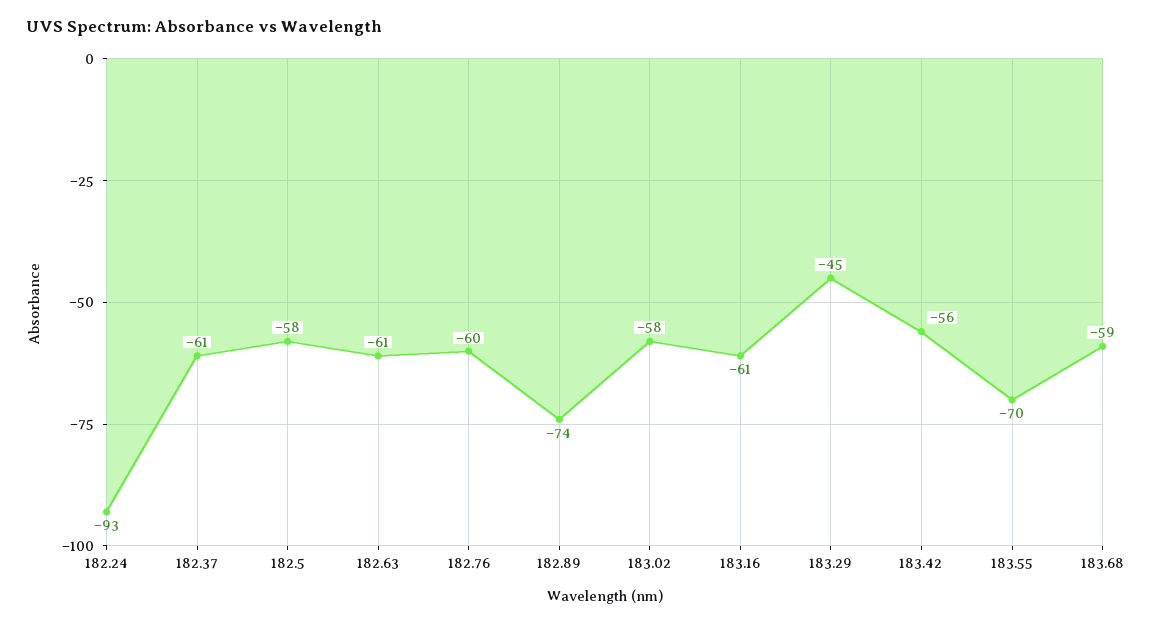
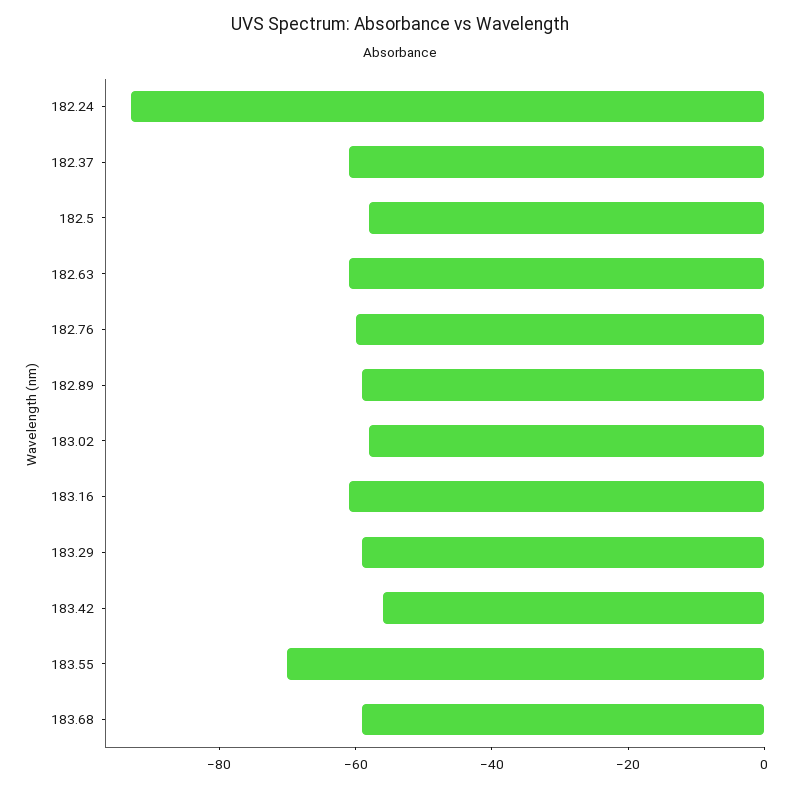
  {
    "182.24": -93,
    "182.37": -61,
    "182.5": -58,
    "182.63": -61,
    "182.76": -60,
-   "182.89": -74,
+   "182.89": -60,
    "183.02": -58,
    "183.16": -61,
-   "183.29": -45,
+   "183.29": -60,
    "183.42": -56,
    "183.55": -70,
    "183.68": -59
  }

